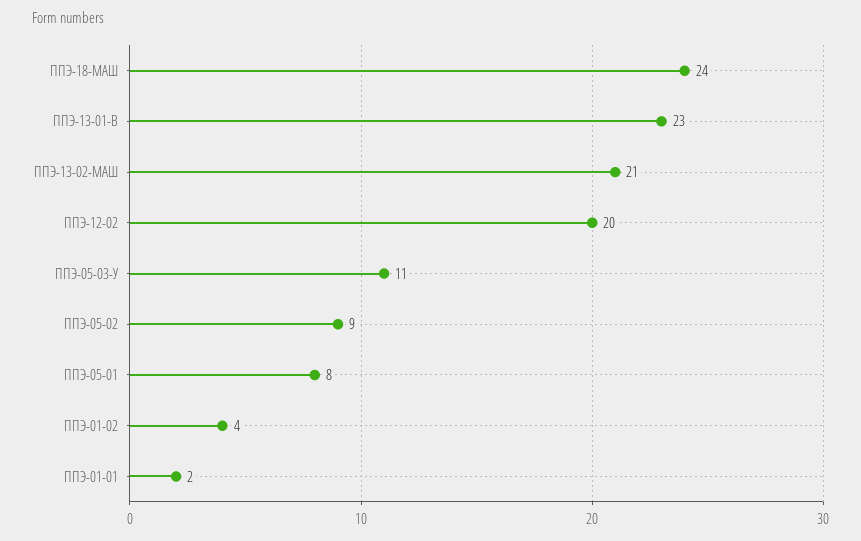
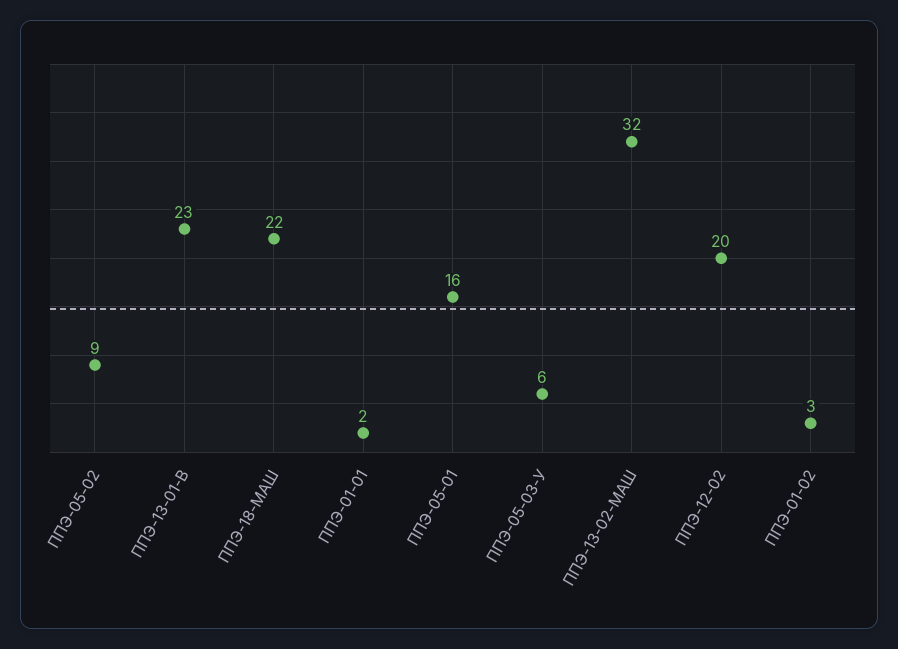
  {
-   "ППЭ-18-МАШ": 24,
+   "ППЭ-18-МАШ": 22,
    "ППЭ-13-01-В": 23,
-   "ППЭ-13-02-МАШ": 21,
+   "ППЭ-13-02-МАШ": 32,
    "ППЭ-12-02": 20,
-   "ППЭ-05-03-У": 11,
+   "ППЭ-05-03-У": 6,
    "ППЭ-05-02": 9,
-   "ППЭ-05-01": 8,
+   "ППЭ-05-01": 16,
-   "ППЭ-01-02": 4,
+   "ППЭ-01-02": 3,
    "ППЭ-01-01": 2
  }

